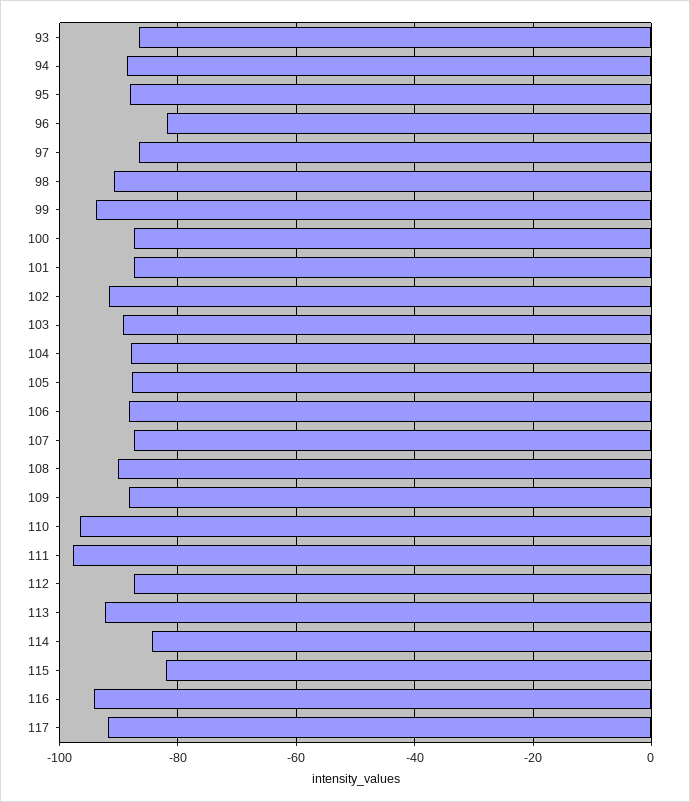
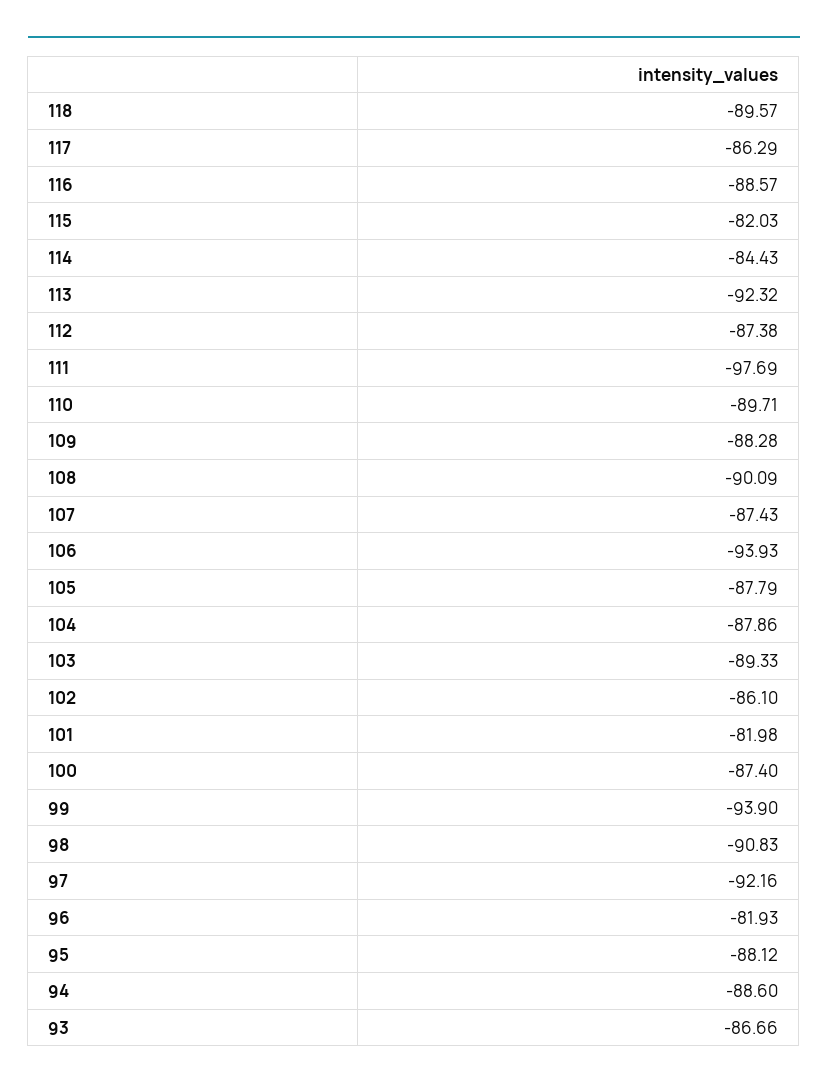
  {
    "93": -86.66,
    "94": -88.6,
    "95": -88.12,
    "96": -81.93,
-   "97": -86,
+   "97": -92.16,
    "98": -90.83,
    "99": -93.9,
    "100": -87.4,
-   "101": -88,
+   "101": -81.98,
-   "102": -92,
+   "102": -86.1,
    "103": -89.33,
    "104": -87.86,
    "105": -87.79,
-   "106": -88,
+   "106": -93.93,
    "107": -87.43,
    "108": -90.09,
    "109": -88.28,
-   "110": -96,
+   "110": -89.71,
    "111": -97.69,
    "112": -87.38,
    "113": -92.32,
    "114": -84.43,
    "115": -82.03,
-   "116": -94,
+   "116": -88.57,
-   "117": -92
+   "117": -86.29,
+   "118": -89.57
  }

